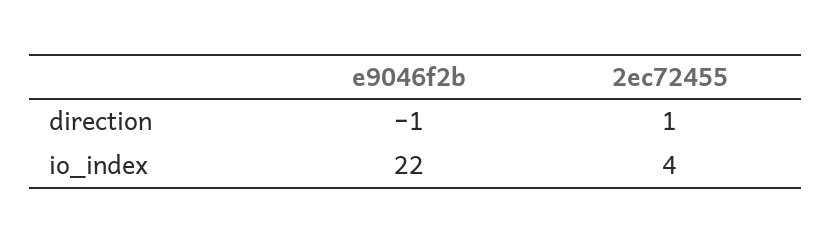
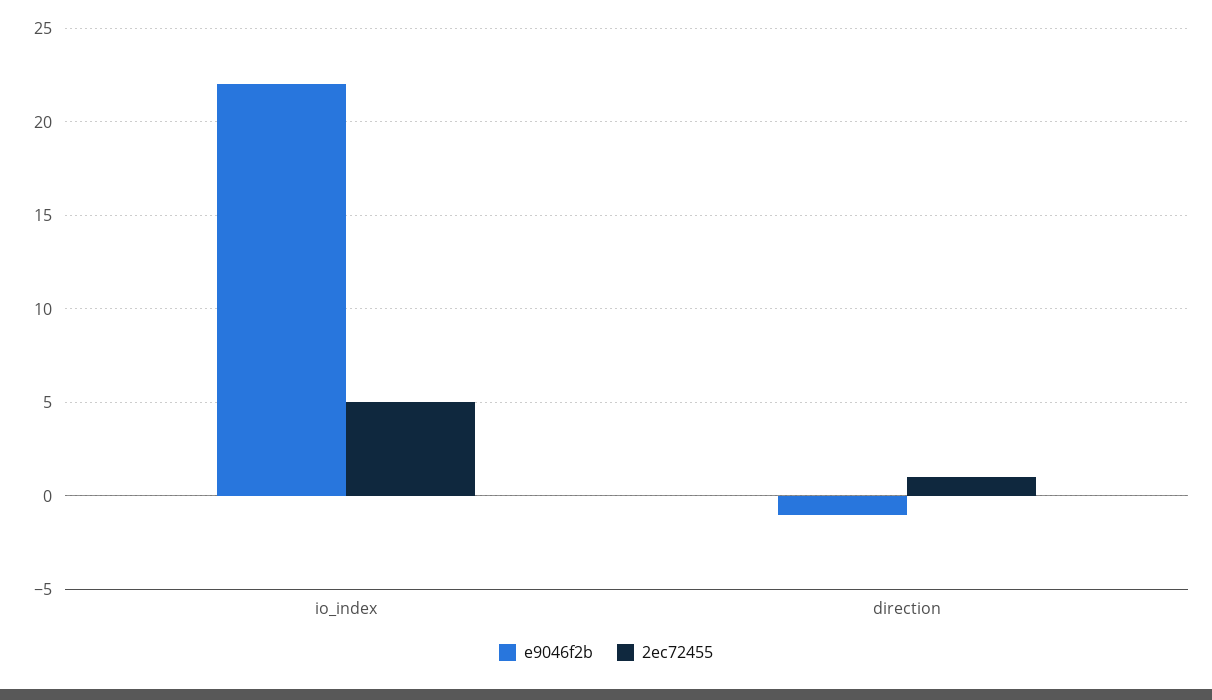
  {
    "e9046f2b": {
      "direction": -1,
      "io_index": 22
    },
    "2ec72455": {
      "direction": 1,
-     "io_index": 4
+     "io_index": 5
    }
  }

